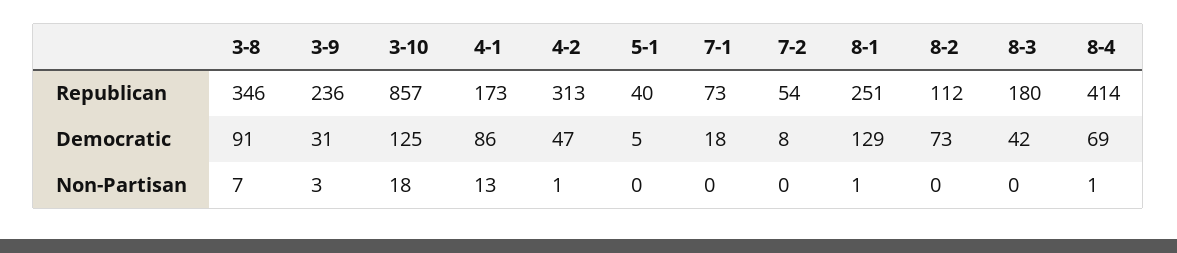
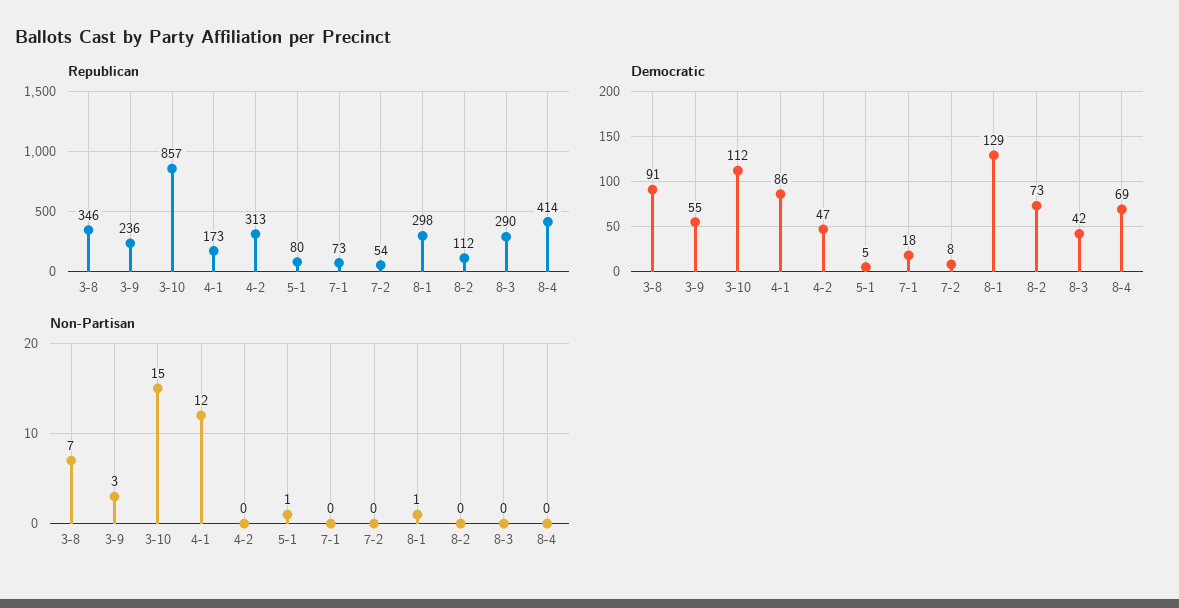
  {
    "Republican": {
      "3-8": 346,
      "3-9": 236,
      "3-10": 857,
      "4-1": 173,
      "4-2": 313,
-     "5-1": 40,
+     "5-1": 80,
      "7-1": 73,
      "7-2": 54,
-     "8-1": 251,
+     "8-1": 298,
      "8-2": 112,
-     "8-3": 180,
+     "8-3": 290,
      "8-4": 414
    },
    "Democratic": {
      "3-8": 91,
-     "3-9": 31,
+     "3-9": 55,
-     "3-10": 125,
+     "3-10": 112,
      "4-1": 86,
      "4-2": 47,
      "5-1": 5,
      "7-1": 18,
      "7-2": 8,
      "8-1": 129,
      "8-2": 73,
      "8-3": 42,
      "8-4": 69
    },
    "Non-Partisan": {
      "3-8": 7,
      "3-9": 3,
-     "3-10": 18,
+     "3-10": 15,
-     "4-1": 13,
+     "4-1": 12,
-     "4-2": 1,
+     "4-2": 0,
-     "5-1": 0,
+     "5-1": 1,
      "7-1": 0,
      "7-2": 0,
      "8-1": 1,
      "8-2": 0,
      "8-3": 0,
-     "8-4": 1
+     "8-4": 0
    }
  }

